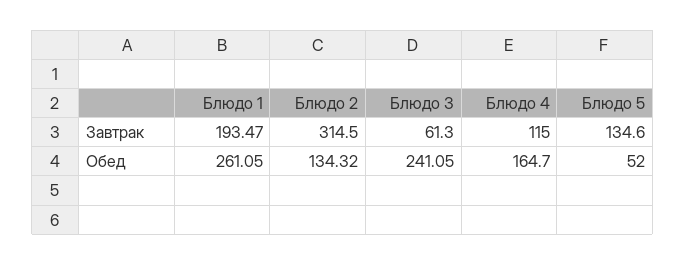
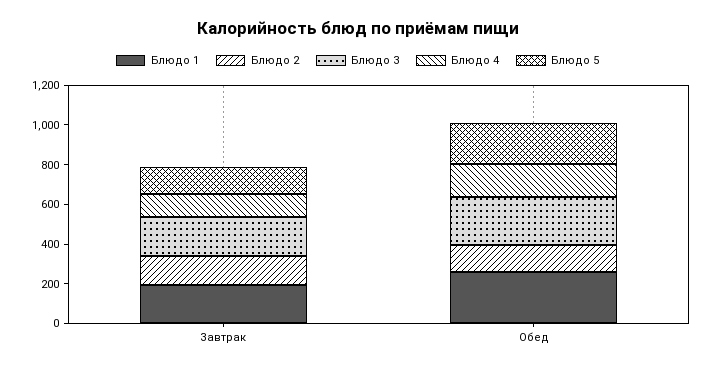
  {
    "Блюдо 1": {
      "Завтрак": 193.47,
      "Обед": 261.05
    },
    "Блюдо 2": {
-     "Завтрак": 314.5,
+     "Завтрак": 150,
      "Обед": 134.32
    },
    "Блюдо 3": {
-     "Завтрак": 61.3,
+     "Завтрак": 200,
      "Обед": 241.05
    },
    "Блюдо 4": {
      "Завтрак": 115,
      "Обед": 164.7
    },
    "Блюдо 5": {
      "Завтрак": 134.6,
-     "Обед": 52
+     "Обед": 200
    }
  }

